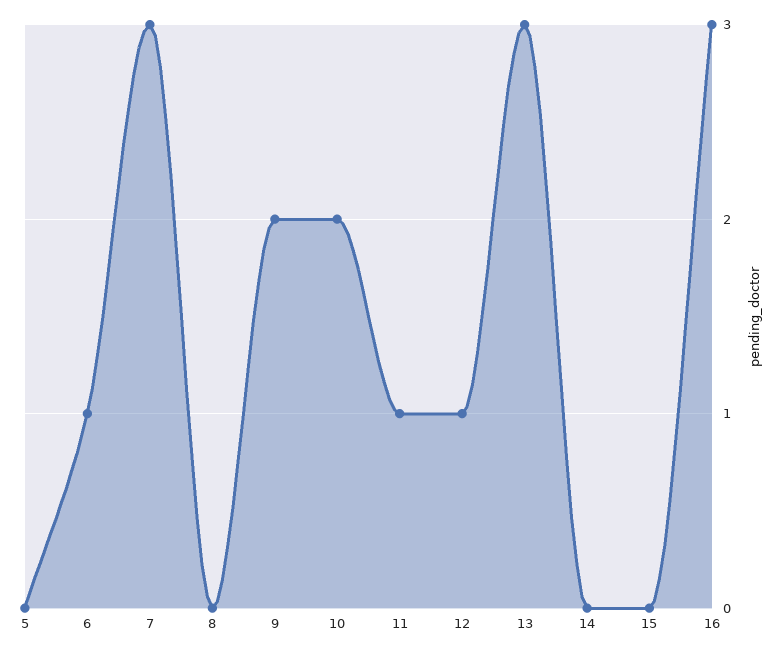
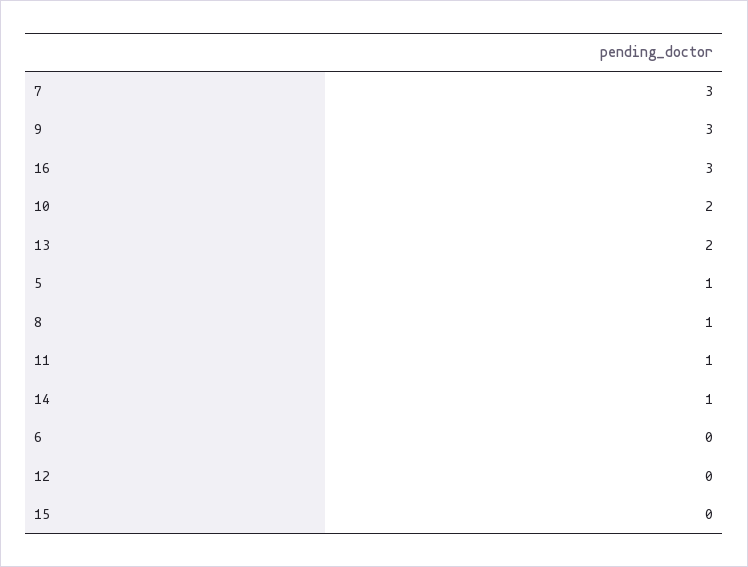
  {
-   "5": 0,
+   "5": 1,
-   "6": 1,
+   "6": 0,
    "7": 3,
-   "8": 0,
+   "8": 1,
-   "9": 2,
+   "9": 3,
    "10": 2,
    "11": 1,
-   "12": 1,
+   "12": 0,
-   "13": 3,
+   "13": 2,
-   "14": 0,
+   "14": 1,
    "15": 0,
    "16": 3
  }

